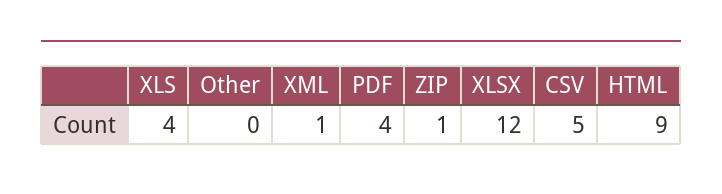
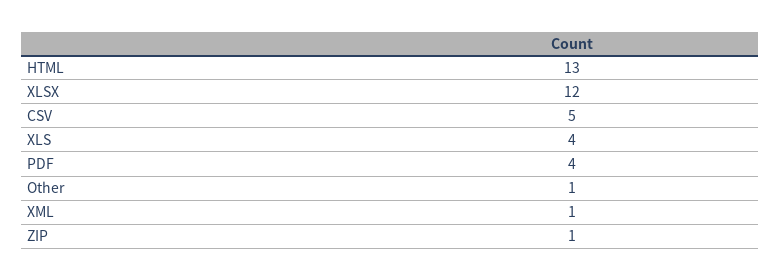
  {
    "XLS": 4,
-   "Other": 0,
+   "Other": 1,
    "XML": 1,
    "PDF": 4,
    "ZIP": 1,
    "XLSX": 12,
    "CSV": 5,
-   "HTML": 9
+   "HTML": 13
  }

